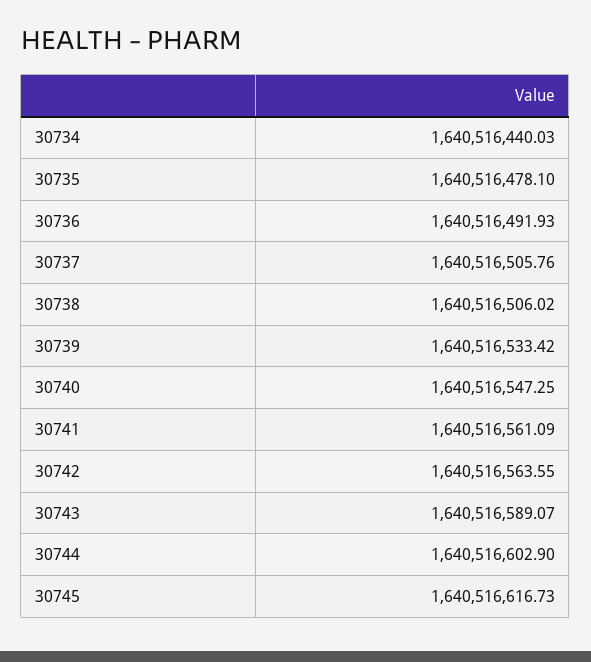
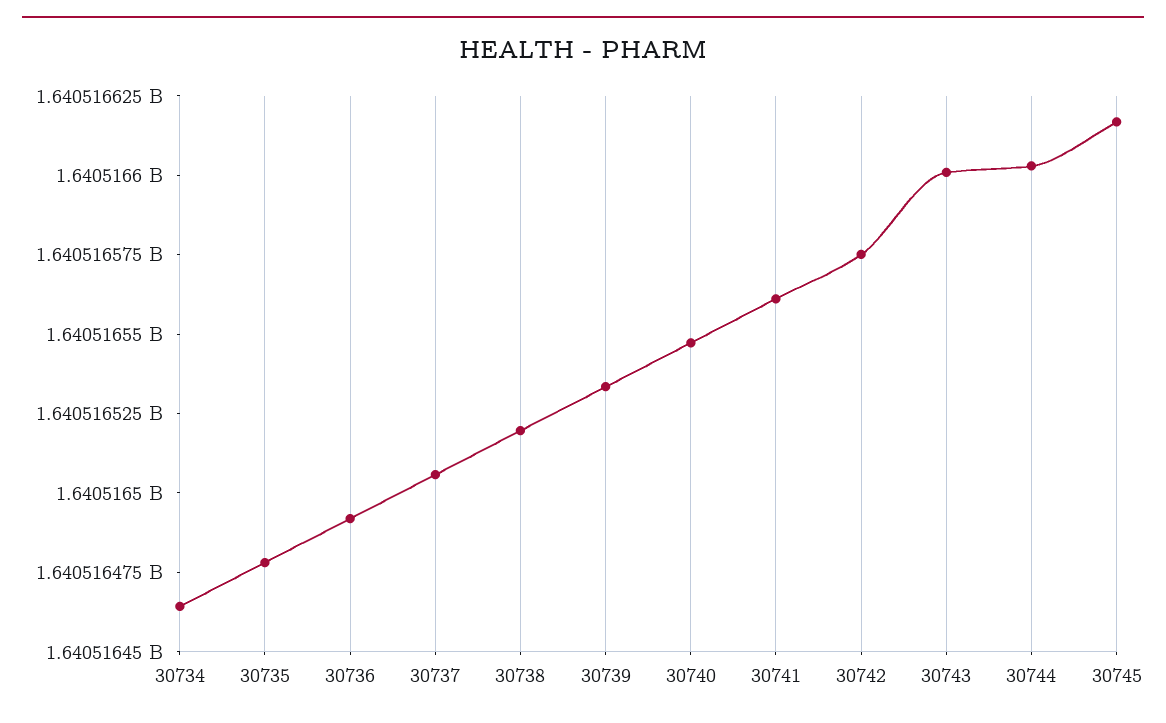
  {
-   "30734": 1640516440.03,
+   "30734": 1640516465,
    "30735": 1640516478.1,
    "30736": 1640516491.93,
    "30737": 1640516505.76,
-   "30738": 1640516506.02,
+   "30738": 1640516520,
    "30739": 1640516533.42,
    "30740": 1640516547.25,
    "30741": 1640516561.09,
-   "30742": 1640516563.55,
+   "30742": 1640516575,
-   "30743": 1640516589.07,
+   "30743": 1640516600,
    "30744": 1640516602.9,
    "30745": 1640516616.73
  }

